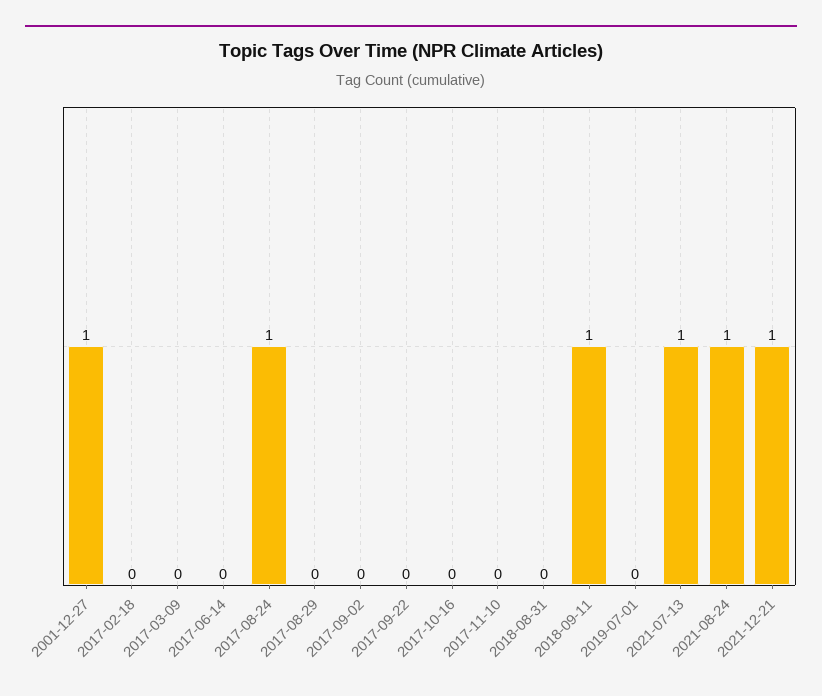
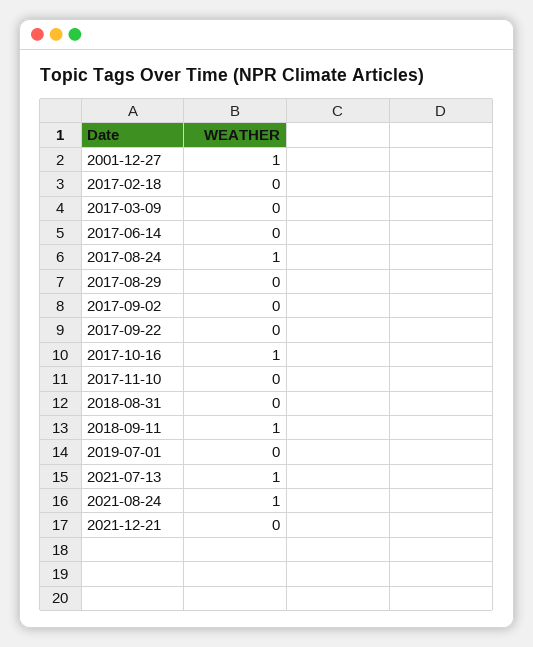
  {
    "2001-12-27": 1,
    "2017-02-18": 0,
    "2017-03-09": 0,
    "2017-06-14": 0,
    "2017-08-24": 1,
    "2017-08-29": 0,
    "2017-09-02": 0,
    "2017-09-22": 0,
-   "2017-10-16": 0,
+   "2017-10-16": 1,
    "2017-11-10": 0,
    "2018-08-31": 0,
    "2018-09-11": 1,
    "2019-07-01": 0,
    "2021-07-13": 1,
    "2021-08-24": 1,
-   "2021-12-21": 1
+   "2021-12-21": 0
  }

